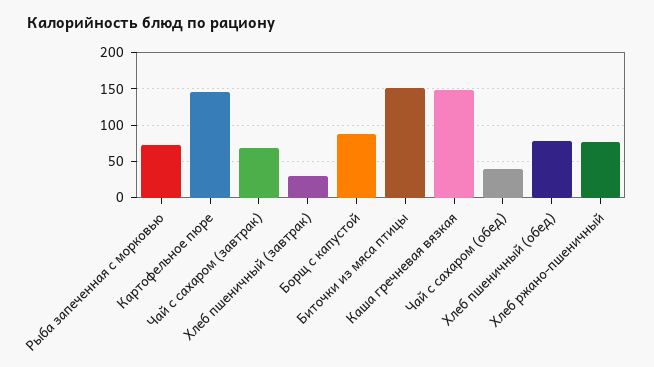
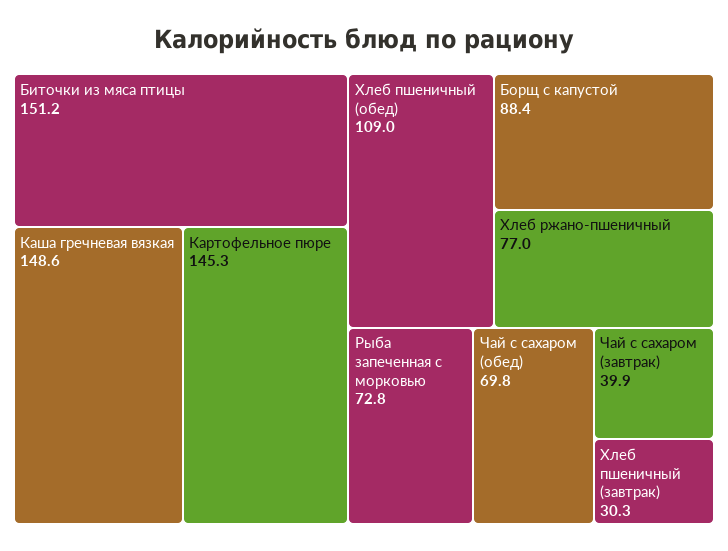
  {
    "Рыба запеченная с морковью": 72.8,
    "Картофельное пюре": 145.3,
-   "Чай с сахаром (завтрак)": 70,
+   "Чай с сахаром (завтрак)": 39.9,
    "Хлеб пшеничный (завтрак)": 30.3,
    "Борщ с капустой": 88.4,
    "Биточки из мяса птицы": 151.2,
    "Каша гречневая вязкая": 148.6,
-   "Чай с сахаром (обед)": 40,
+   "Чай с сахаром (обед)": 69.8,
-   "Хлеб пшеничный (обед)": 80,
+   "Хлеб пшеничный (обед)": 109,
    "Хлеб ржано-пшеничный": 77
  }

